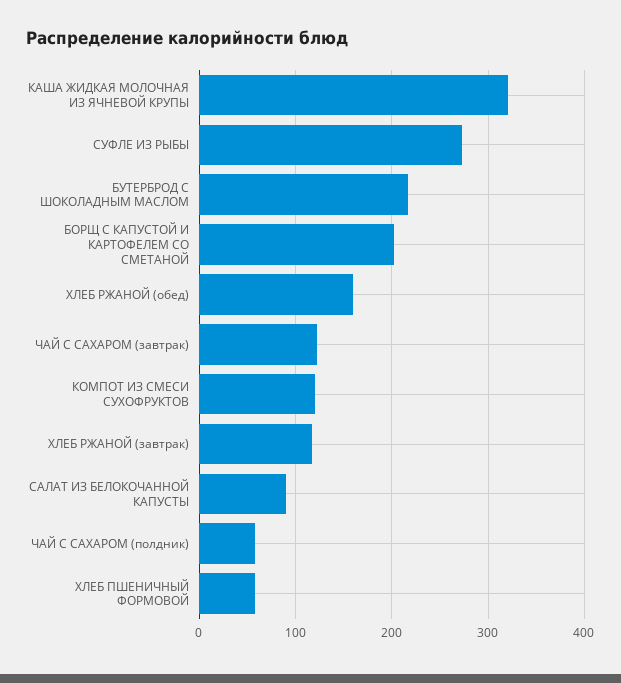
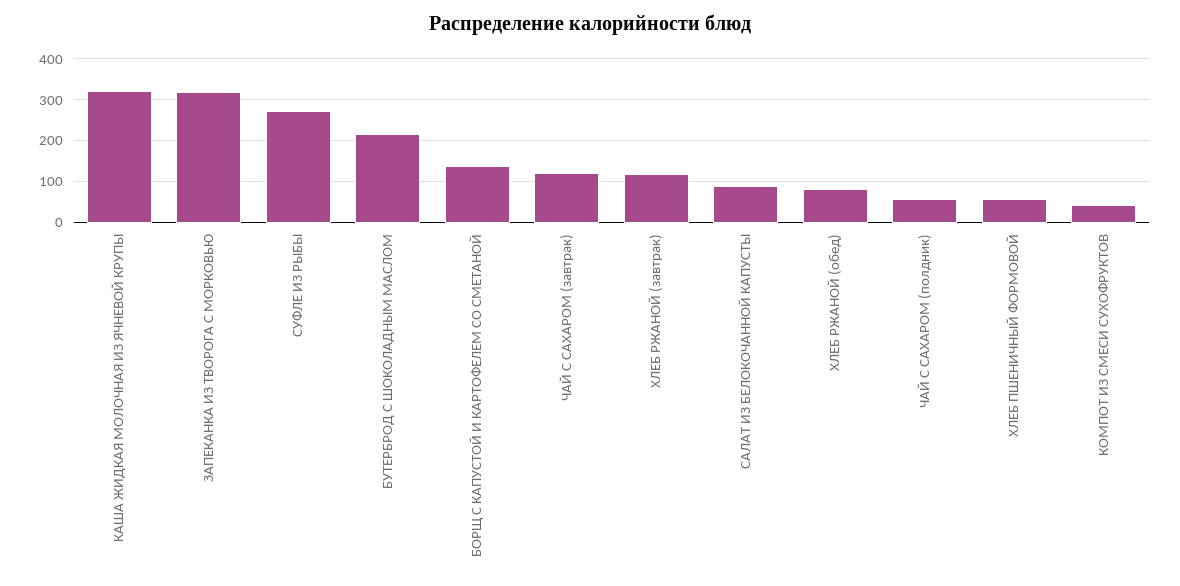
  {
    "КАША ЖИДКАЯ МОЛОЧНАЯ ИЗ ЯЧНЕВОЙ КРУПЫ": 320,
    "СУФЛЕ ИЗ РЫБЫ": 270,
    "БУТЕРБРОД С ШОКОЛАДНЫМ МАСЛОМ": 220,
-   "БОРЩ С КАПУСТОЙ И КАРТОФЕЛЕМ СО СМЕТАНОЙ": 200,
+   "БОРЩ С КАПУСТОЙ И КАРТОФЕЛЕМ СО СМЕТАНОЙ": 140,
-   "ХЛЕБ РЖАНОЙ (обед)": 160,
+   "ХЛЕБ РЖАНОЙ (обед)": 80,
    "ЧАЙ С САХАРОМ (завтрак)": 120,
-   "КОМПОТ ИЗ СМЕСИ СУХОФРУКТОВ": 120,
+   "КОМПОТ ИЗ СМЕСИ СУХОФРУКТОВ": 40,
    "ХЛЕБ РЖАНОЙ (завтрак)": 120,
    "САЛАТ ИЗ БЕЛОКОЧАННОЙ КАПУСТЫ": 90,
    "ЧАЙ С САХАРОМ (полдник)": 60,
-   "ХЛЕБ ПШЕНИЧНЫЙ ФОРМОВОЙ": 60
+   "ХЛЕБ ПШЕНИЧНЫЙ ФОРМОВОЙ": 60,
+   "ЗАПЕКАНКА ИЗ ТВОРОГА С МОРКОВЬЮ": 320
  }

